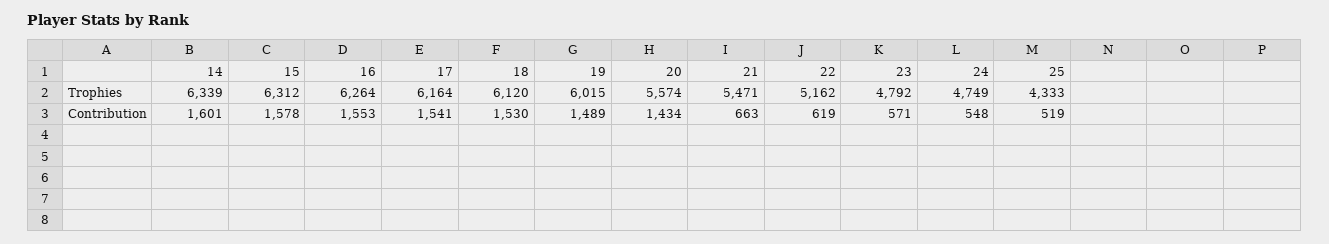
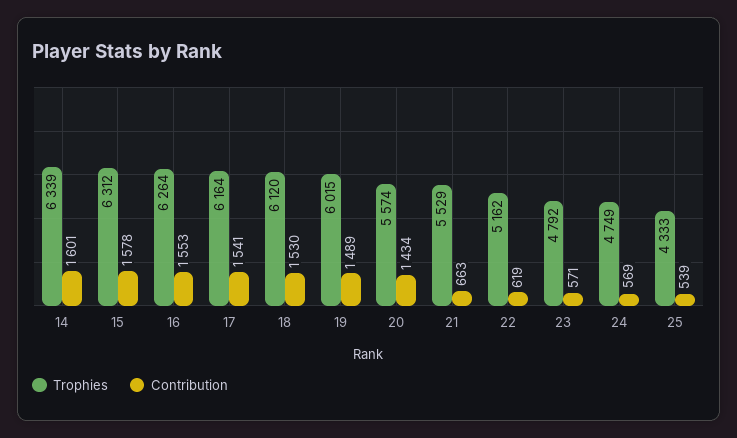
  {
    "Trophies": {
      "14": 6339,
      "15": 6312,
      "16": 6264,
      "17": 6164,
      "18": 6120,
      "19": 6015,
      "20": 5574,
-     "21": 5471,
+     "21": 5529,
      "22": 5162,
      "23": 4792,
      "24": 4749,
      "25": 4333
    },
    "Contribution": {
      "14": 1601,
      "15": 1578,
      "16": 1553,
      "17": 1541,
      "18": 1530,
      "19": 1489,
      "20": 1434,
      "21": 663,
      "22": 619,
      "23": 571,
-     "24": 548,
+     "24": 569,
-     "25": 519
+     "25": 539
    }
  }

